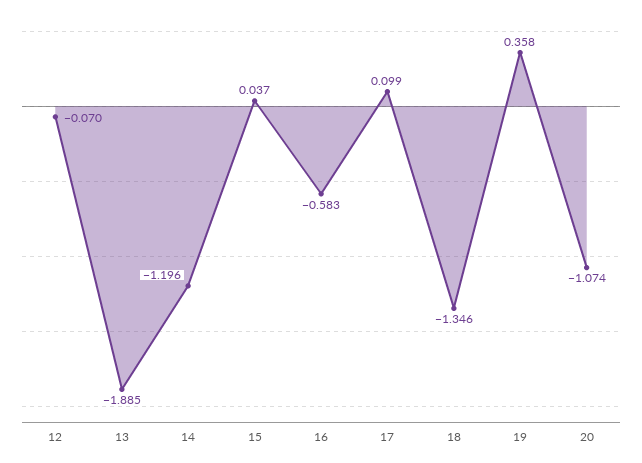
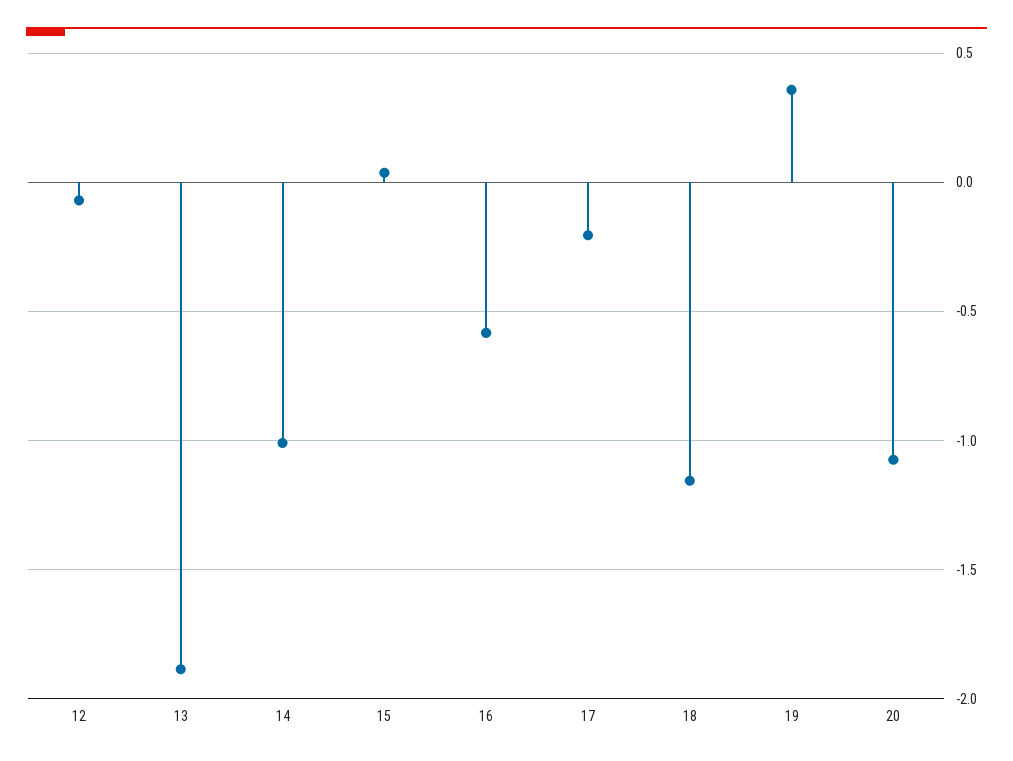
  {
    "12": -0.07,
    "13": -1.885,
-   "14": -1.196,
+   "14": -1,
    "15": 0.037,
    "16": -0.583,
-   "17": 0.099,
+   "17": -0.2,
-   "18": -1.346,
+   "18": -1.15,
    "19": 0.358,
    "20": -1.074
  }

